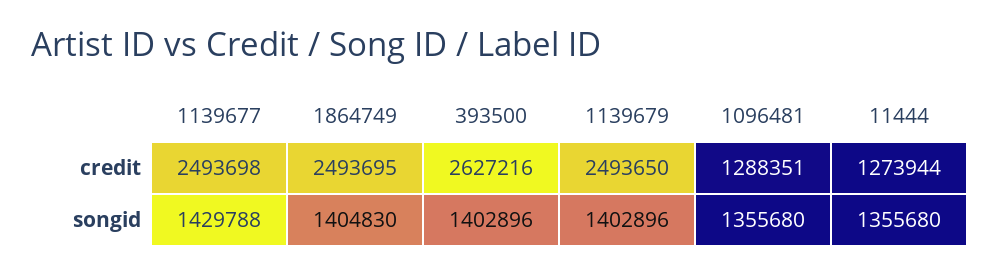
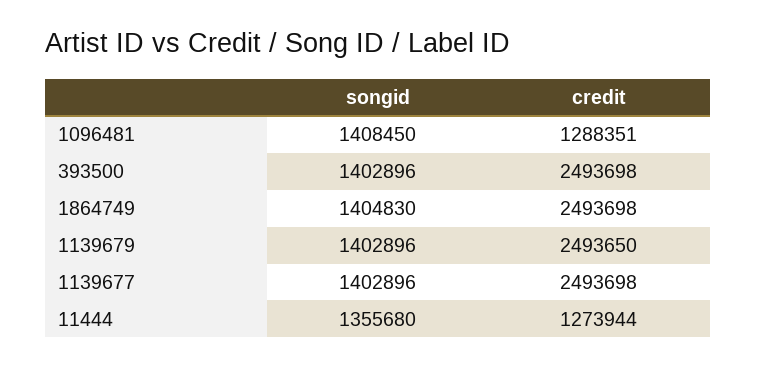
  {
    "1139677": {
      "credit": 2493698,
-     "songid": 1429788
+     "songid": 1402896
    },
    "1864749": {
-     "credit": 2493695,
+     "credit": 2493698,
      "songid": 1404830
    },
    "393500": {
-     "credit": 2627216,
+     "credit": 2493698,
      "songid": 1402896
    },
    "1139679": {
      "credit": 2493650,
      "songid": 1402896
    },
    "1096481": {
      "credit": 1288351,
-     "songid": 1355680
+     "songid": 1408450
    },
    "11444": {
      "credit": 1273944,
      "songid": 1355680
    }
  }

